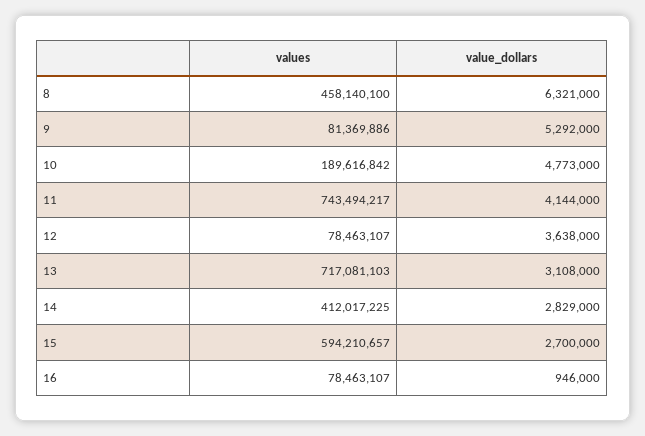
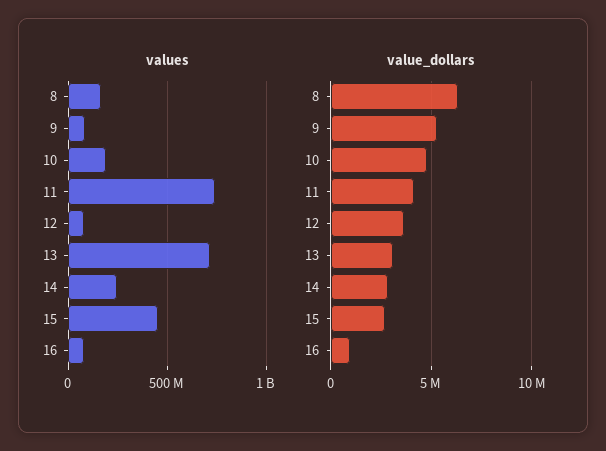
  {
    "values": {
-     "8": 458140100,
+     "8": 150000000,
      "9": 81369886,
      "10": 189616842,
      "11": 743494217,
      "12": 78463107,
      "13": 717081103,
-     "14": 412017225,
+     "14": 250000000,
-     "15": 594210657,
+     "15": 450000000,
      "16": 78463107
    },
    "value_dollars": {
      "8": 6321000,
      "9": 5292000,
      "10": 4773000,
      "11": 4144000,
      "12": 3638000,
      "13": 3108000,
      "14": 2829000,
      "15": 2700000,
      "16": 946000
    }
  }

